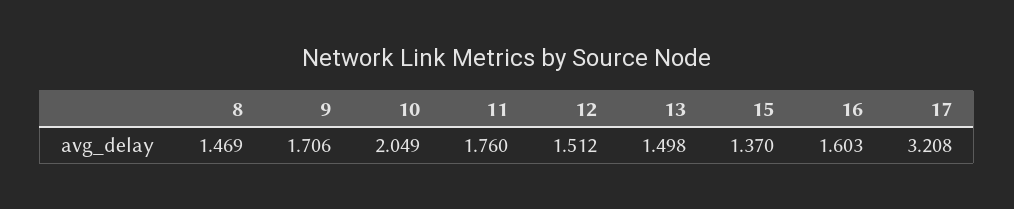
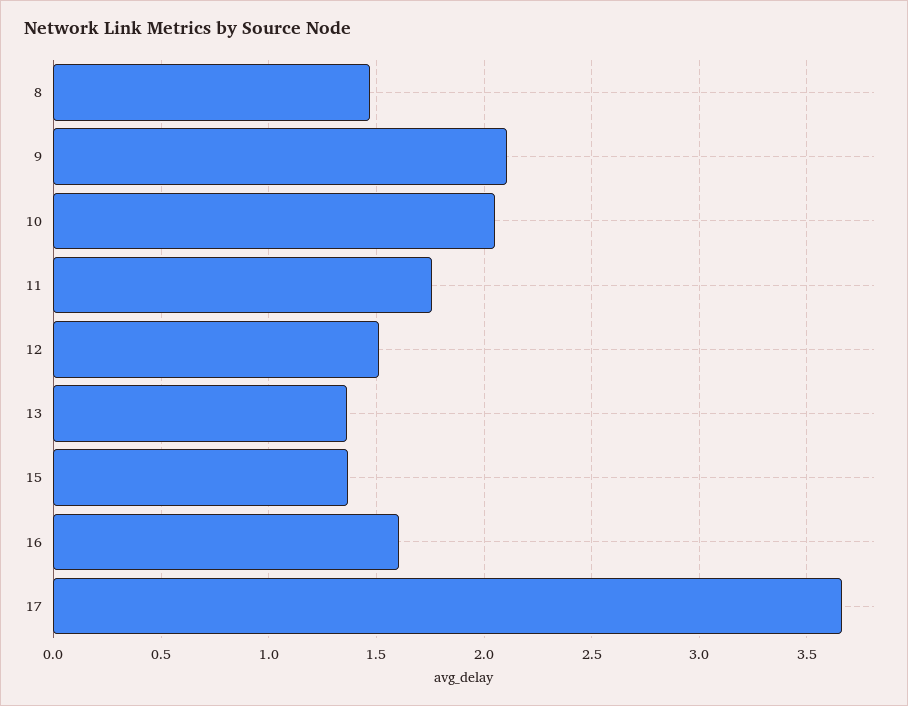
  {
    "8": 1.469,
-   "9": 1.706,
+   "9": 2.1,
    "10": 2.049,
    "11": 1.76,
    "12": 1.512,
-   "13": 1.498,
+   "13": 1.35,
    "15": 1.37,
    "16": 1.603,
-   "17": 3.208
+   "17": 3.65
  }

